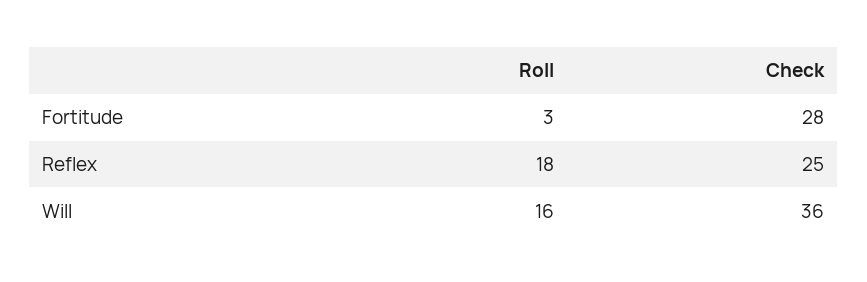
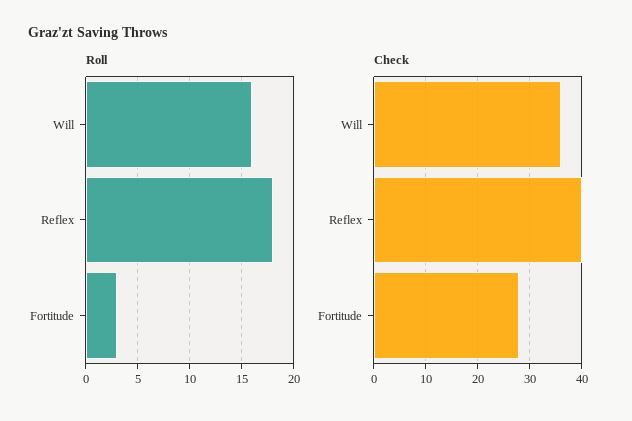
  {
    "Roll": {
      "Fortitude": 3,
      "Reflex": 18,
      "Will": 16
    },
    "Check": {
      "Fortitude": 28,
-     "Reflex": 25,
+     "Reflex": 40,
      "Will": 36
    }
  }

